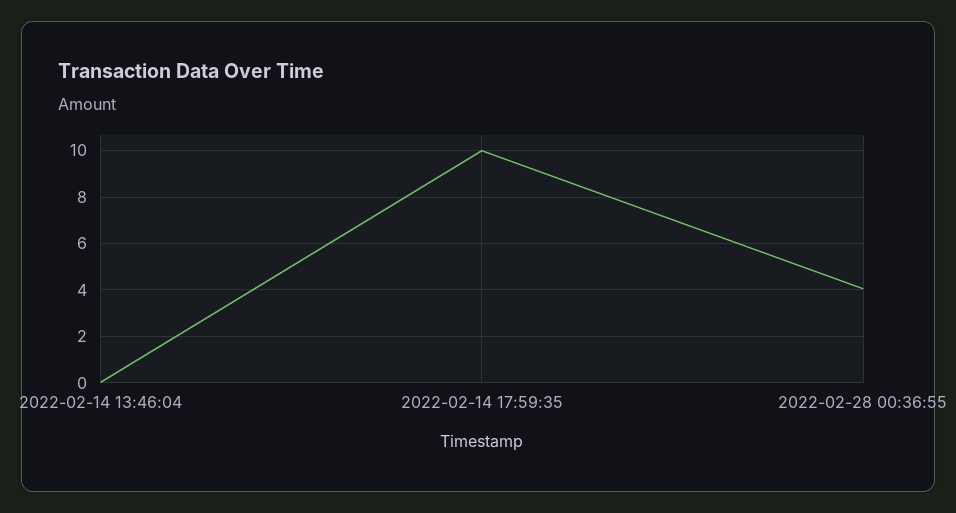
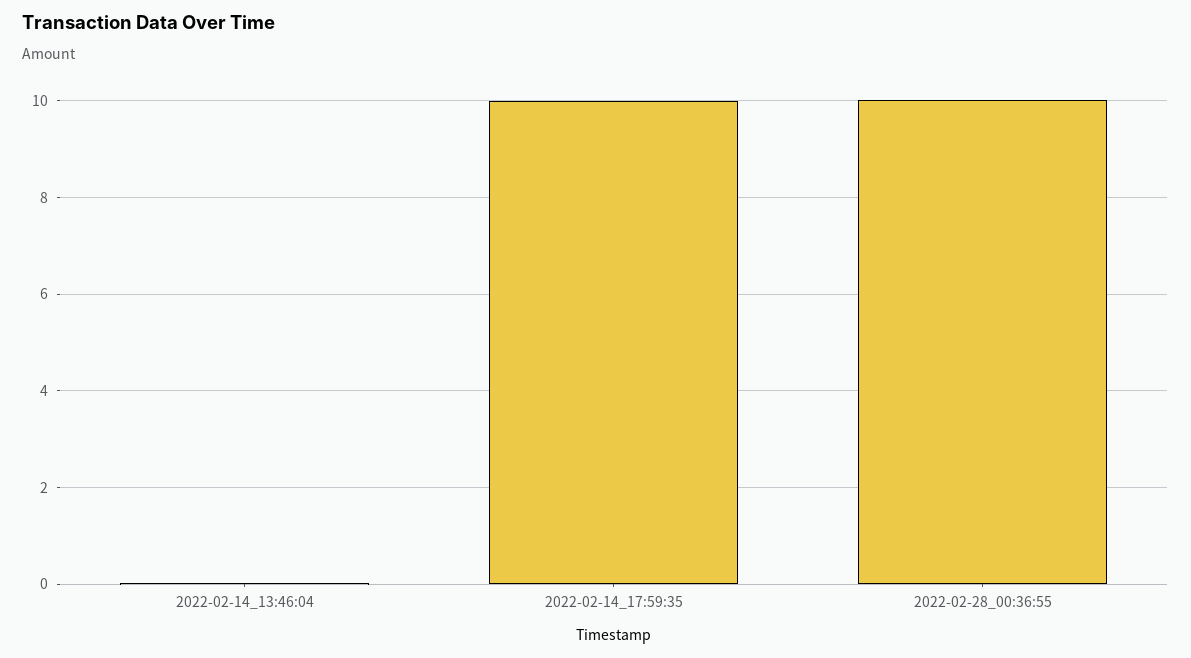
  {
    "2022-02-14 13:46:04": 0,
    "2022-02-14 17:59:35": 10,
-   "2022-02-28 00:36:55": 4
+   "2022-02-28 00:36:55": 10
  }

